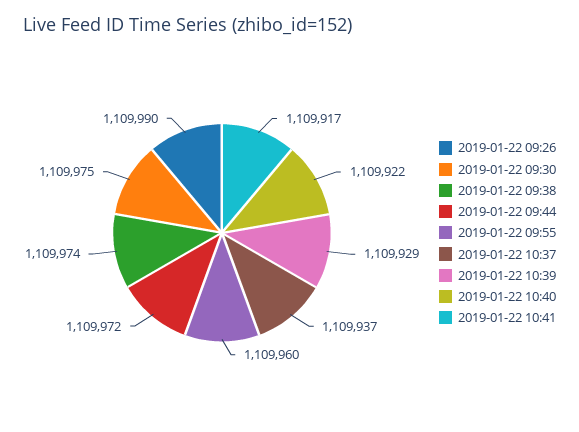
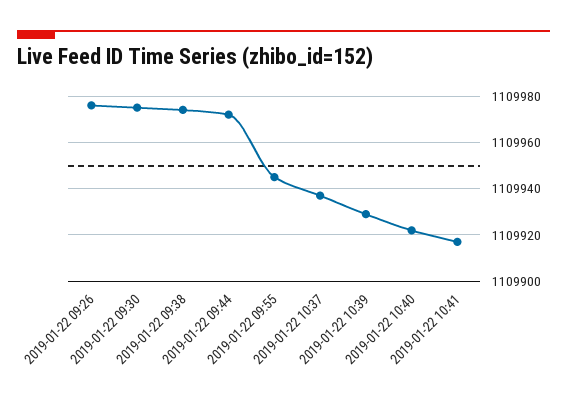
  {
-   "2019-01-22 09:26": 1109990,
+   "2019-01-22 09:26": 1109975,
    "2019-01-22 09:30": 1109975,
    "2019-01-22 09:38": 1109974,
    "2019-01-22 09:44": 1109972,
-   "2019-01-22 09:55": 1109960,
+   "2019-01-22 09:55": 1109945,
    "2019-01-22 10:37": 1109937,
    "2019-01-22 10:39": 1109929,
    "2019-01-22 10:40": 1109922,
    "2019-01-22 10:41": 1109917
  }

